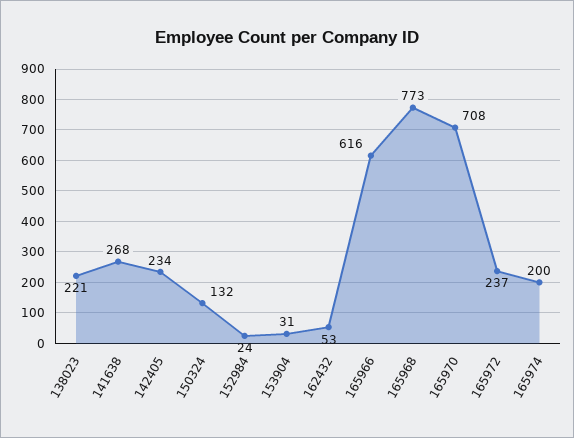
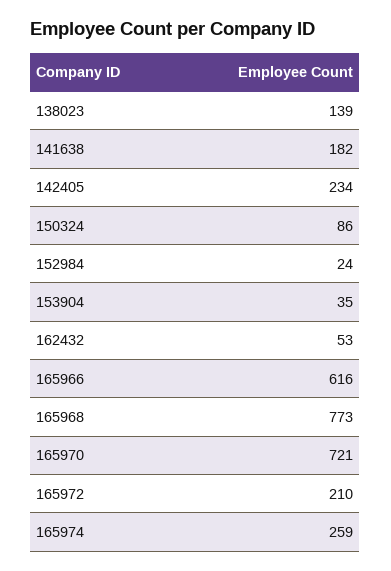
  {
-   "138023": 221,
+   "138023": 139,
-   "141638": 268,
+   "141638": 182,
    "142405": 234,
-   "150324": 132,
+   "150324": 86,
    "152984": 24,
-   "153904": 31,
+   "153904": 35,
    "162432": 53,
    "165966": 616,
    "165968": 773,
-   "165970": 708,
+   "165970": 721,
-   "165972": 237,
+   "165972": 210,
-   "165974": 200
+   "165974": 259
  }

